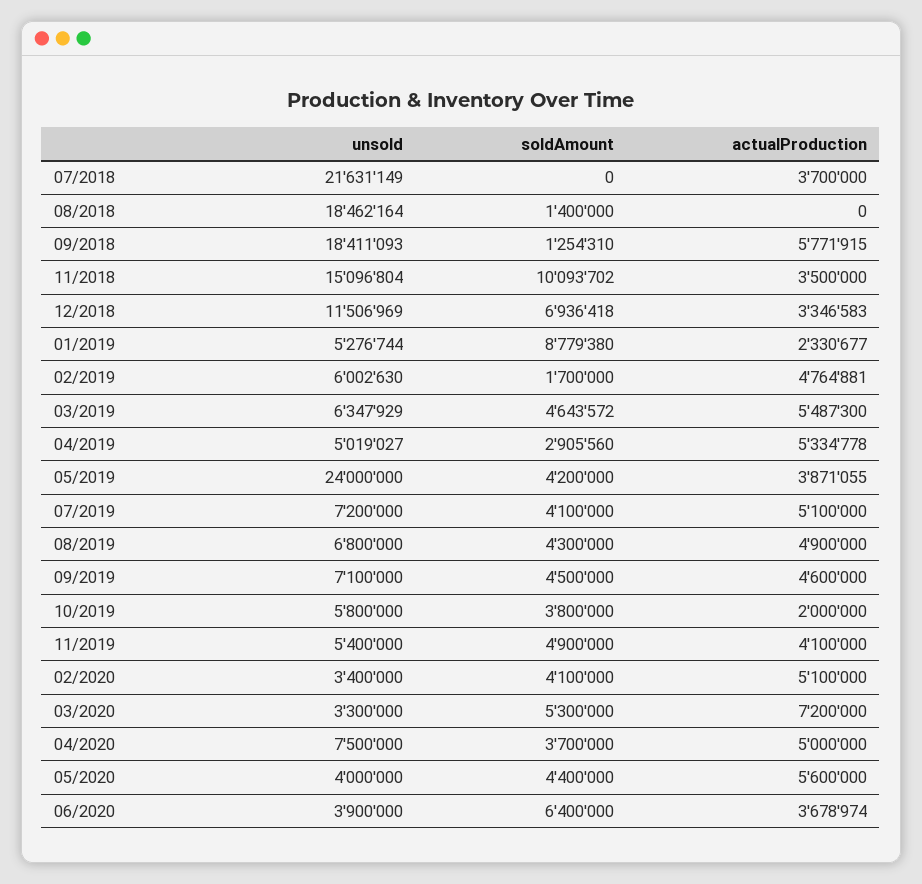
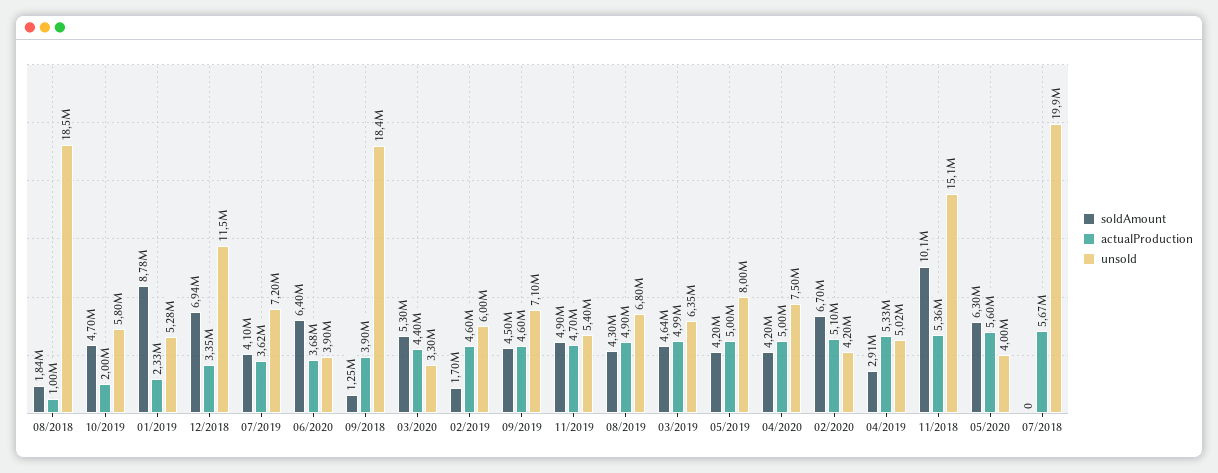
  {
    "unsold": {
-     "07/2018": 21631149,
+     "07/2018": 19900000,
      "08/2018": 18462164,
      "09/2018": 18411093,
      "11/2018": 15096804,
      "12/2018": 11506969,
      "01/2019": 5276744,
      "02/2019": 6002630,
      "03/2019": 6347929,
      "04/2019": 5019027,
-     "05/2019": 24000000,
+     "05/2019": 8000000,
      "07/2019": 7200000,
      "08/2019": 6800000,
      "09/2019": 7100000,
      "10/2019": 5800000,
      "11/2019": 5400000,
-     "02/2020": 3400000,
+     "02/2020": 4200000,
      "03/2020": 3300000,
      "04/2020": 7500000,
      "05/2020": 4000000,
      "06/2020": 3900000
    },
    "soldAmount": {
      "07/2018": 0,
-     "08/2018": 1400000,
+     "08/2018": 1840000,
      "09/2018": 1254310,
      "11/2018": 10093702,
      "12/2018": 6936418,
      "01/2019": 8779380,
      "02/2019": 1700000,
      "03/2019": 4643572,
      "04/2019": 2905560,
      "05/2019": 4200000,
      "07/2019": 4100000,
      "08/2019": 4300000,
      "09/2019": 4500000,
-     "10/2019": 3800000,
+     "10/2019": 4700000,
      "11/2019": 4900000,
-     "02/2020": 4100000,
+     "02/2020": 6700000,
      "03/2020": 5300000,
-     "04/2020": 3700000,
+     "04/2020": 4200000,
-     "05/2020": 4400000,
+     "05/2020": 6300000,
      "06/2020": 6400000
    },
    "actualProduction": {
-     "07/2018": 3700000,
+     "07/2018": 5670000,
-     "08/2018": 0,
+     "08/2018": 1000000,
-     "09/2018": 5771915,
+     "09/2018": 3900000,
-     "11/2018": 3500000,
+     "11/2018": 5360000,
      "12/2018": 3346583,
      "01/2019": 2330677,
-     "02/2019": 4764881,
+     "02/2019": 4600000,
-     "03/2019": 5487300,
+     "03/2019": 4990000,
      "04/2019": 5334778,
-     "05/2019": 3871055,
+     "05/2019": 5000000,
-     "07/2019": 5100000,
+     "07/2019": 3620000,
      "08/2019": 4900000,
      "09/2019": 4600000,
      "10/2019": 2000000,
-     "11/2019": 4100000,
+     "11/2019": 4700000,
      "02/2020": 5100000,
-     "03/2020": 7200000,
+     "03/2020": 4400000,
      "04/2020": 5000000,
      "05/2020": 5600000,
      "06/2020": 3678974
    }
  }

